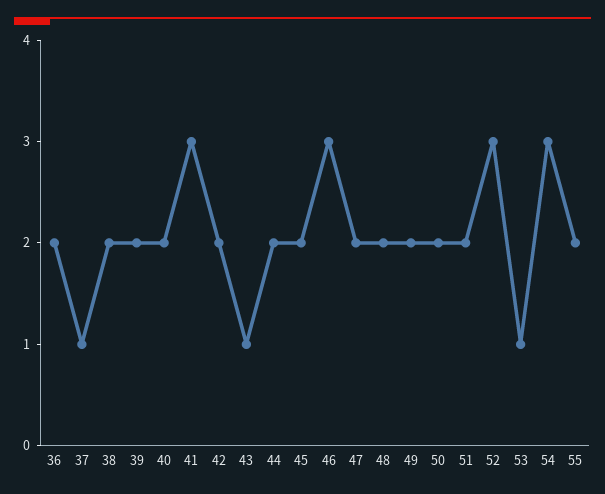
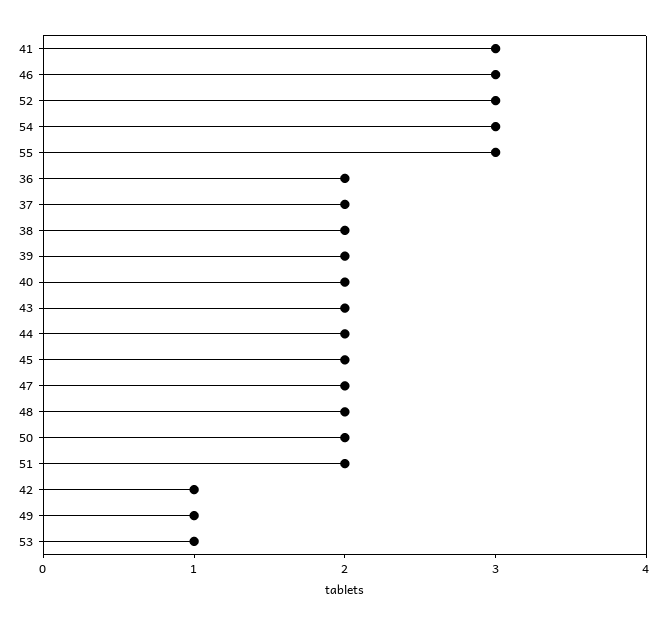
  {
    "36": 2,
-   "37": 1,
+   "37": 2,
    "38": 2,
    "39": 2,
    "40": 2,
    "41": 3,
-   "42": 2,
+   "42": 1,
-   "43": 1,
+   "43": 2,
    "44": 2,
    "45": 2,
    "46": 3,
    "47": 2,
    "48": 2,
-   "49": 2,
+   "49": 1,
    "50": 2,
    "51": 2,
    "52": 3,
    "53": 1,
    "54": 3,
-   "55": 2
+   "55": 3
  }

